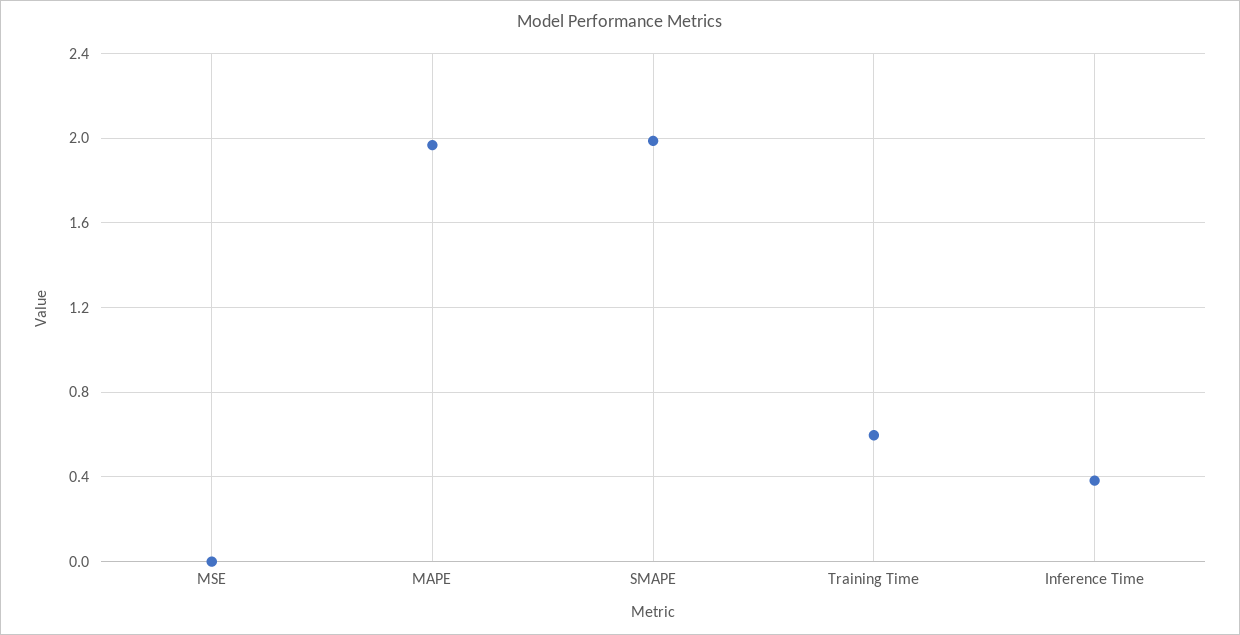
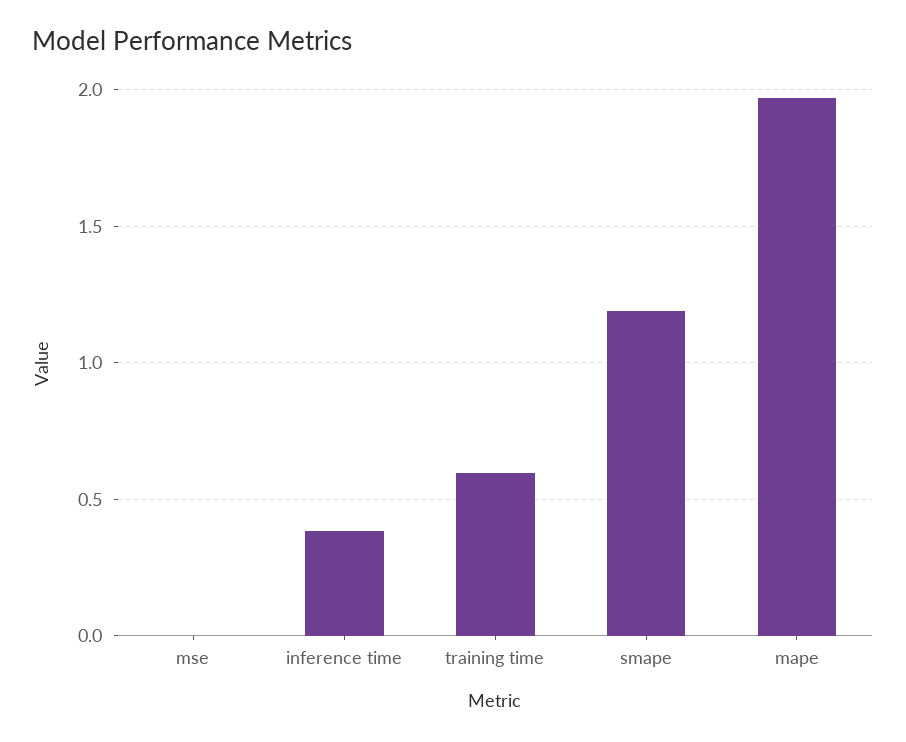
  {
    "MSE": 0,
    "MAPE": 1.95,
-   "SMAPE": 2,
+   "SMAPE": 1.2,
    "Training Time": 0.6,
    "Inference Time": 0.4
  }

